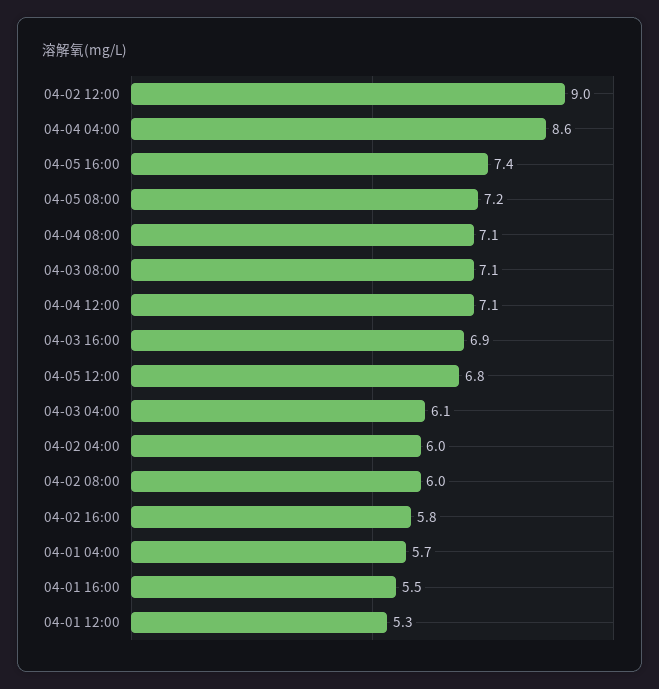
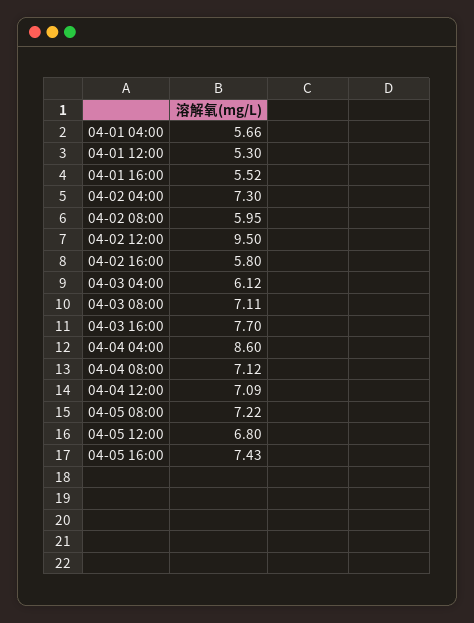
  {
-   "04-02 12:00": 9,
+   "04-02 12:00": 9.5,
    "04-04 04:00": 8.6,
    "04-05 16:00": 7.43,
    "04-05 08:00": 7.22,
    "04-04 08:00": 7.12,
    "04-03 08:00": 7.11,
    "04-04 12:00": 7.09,
-   "04-03 16:00": 6.9,
+   "04-03 16:00": 7.7,
    "04-05 12:00": 6.8,
    "04-03 04:00": 6.12,
-   "04-02 04:00": 6,
+   "04-02 04:00": 7.3,
    "04-02 08:00": 5.95,
    "04-02 16:00": 5.8,
    "04-01 04:00": 5.66,
    "04-01 16:00": 5.52,
    "04-01 12:00": 5.3
  }

